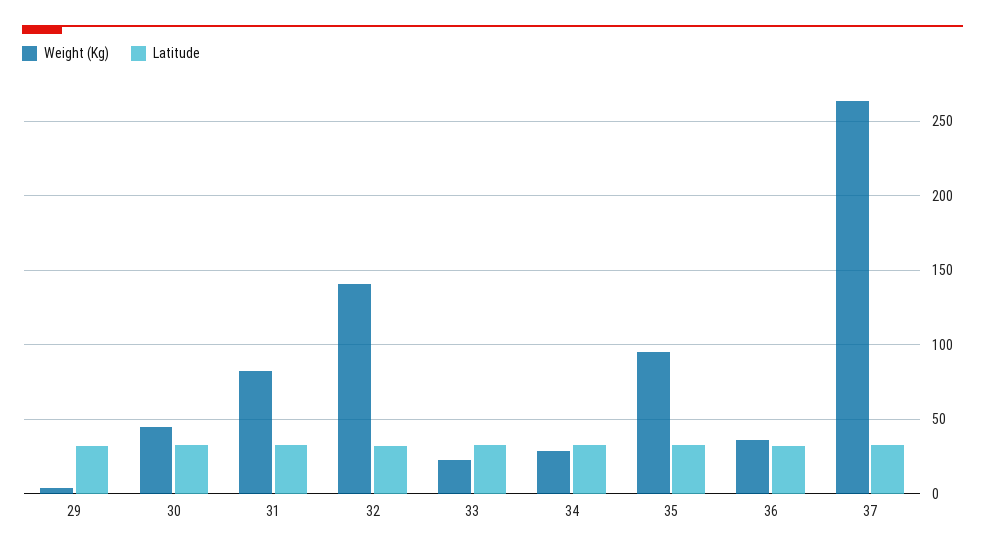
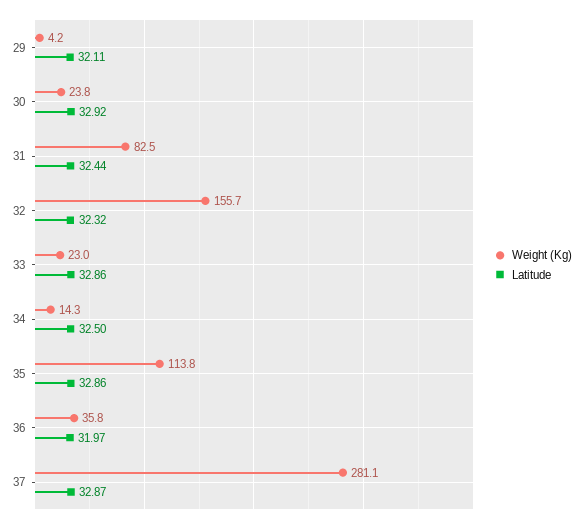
  {
    "Weight (Kg)": {
      "29": 4.2,
-     "30": 45,
+     "30": 23.8,
      "31": 82.5,
-     "32": 140,
+     "32": 155.7,
      "33": 23,
-     "34": 30,
+     "34": 14.3,
-     "35": 95,
+     "35": 113.8,
      "36": 35.8,
-     "37": 265
+     "37": 281.1
    },
    "Latitude": {
      "29": 32.11,
      "30": 32.92,
      "31": 32.44,
      "32": 32.32,
      "33": 32.86,
      "34": 32.5,
      "35": 32.86,
      "36": 31.97,
      "37": 32.87
    }
  }

